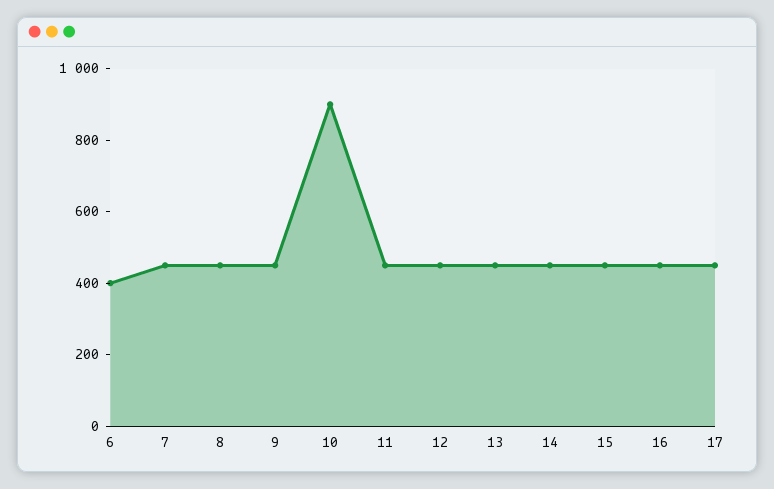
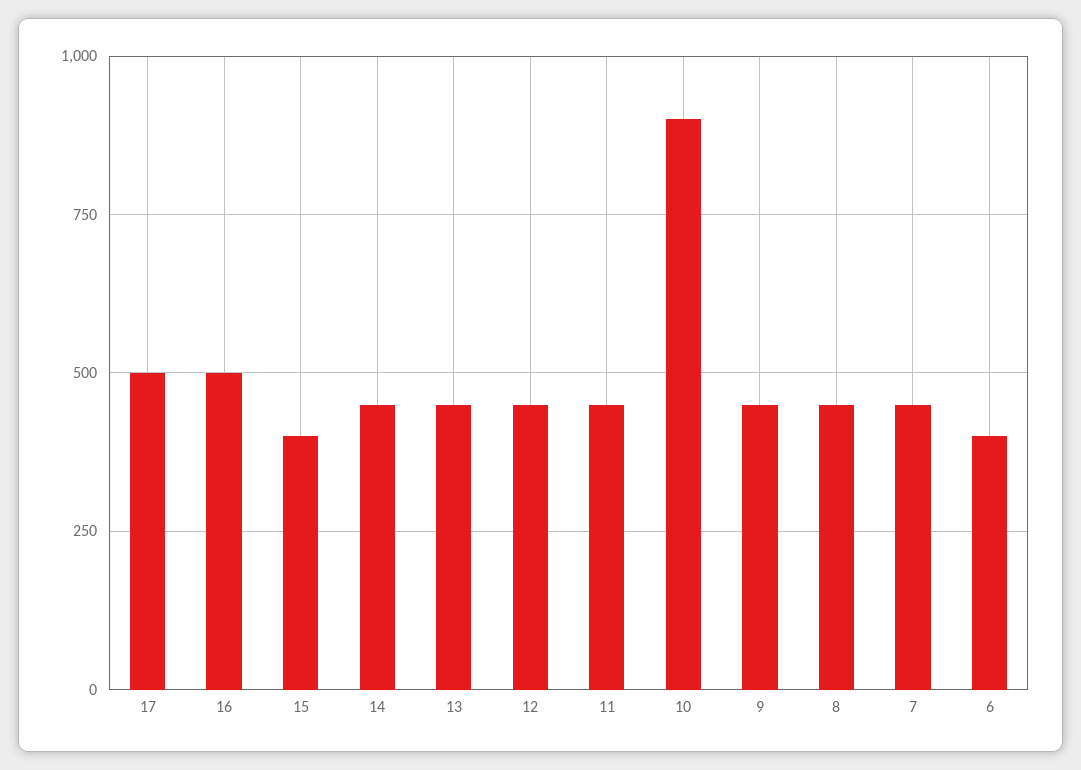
  {
    "6": 400,
    "7": 450,
    "8": 450,
    "9": 450,
    "10": 900,
    "11": 450,
    "12": 450,
    "13": 450,
    "14": 450,
-   "15": 450,
+   "15": 400,
-   "16": 450,
+   "16": 500,
-   "17": 450
+   "17": 500
  }

